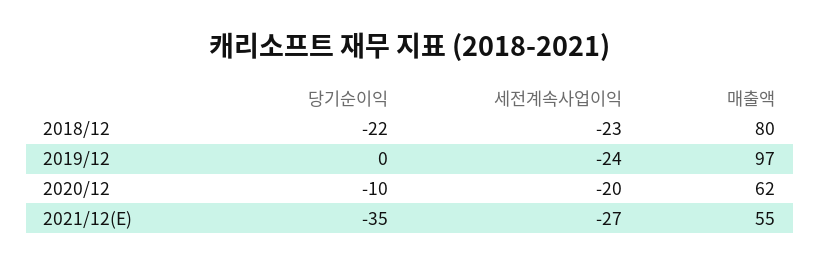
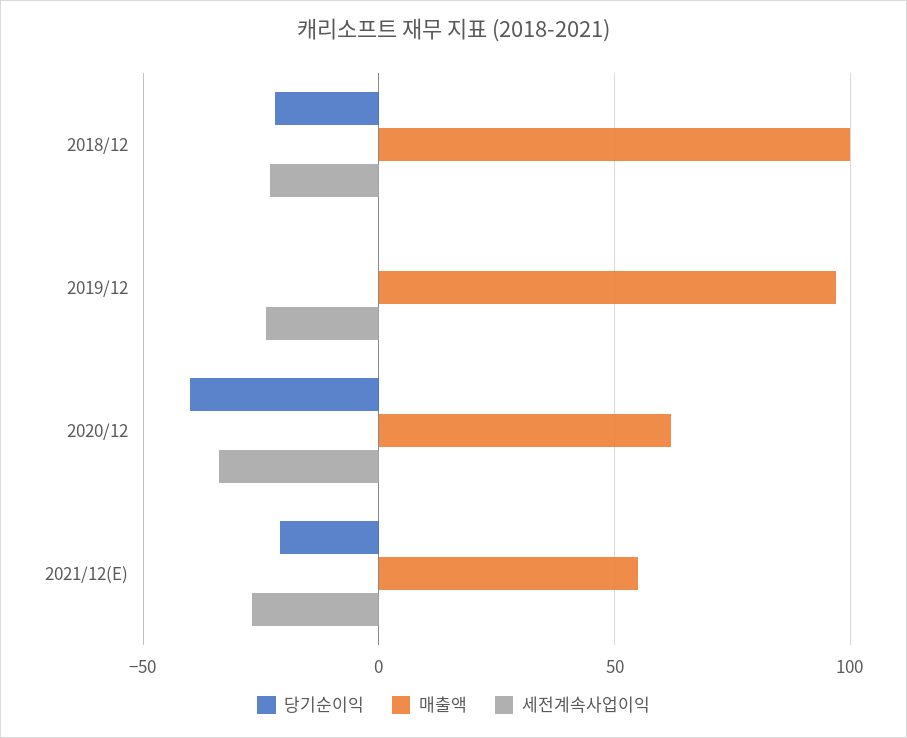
  {
    "당기순이익": {
      "2018/12": -22,
      "2019/12": 0,
-     "2020/12": -10,
+     "2020/12": -40,
-     "2021/12(E)": -35
+     "2021/12(E)": -20
    },
    "세전계속사업이익": {
      "2018/12": -23,
      "2019/12": -24,
-     "2020/12": -20,
+     "2020/12": -35,
      "2021/12(E)": -27
    },
    "매출액": {
-     "2018/12": 80,
+     "2018/12": 100,
      "2019/12": 97,
      "2020/12": 62,
      "2021/12(E)": 55
    }
  }

